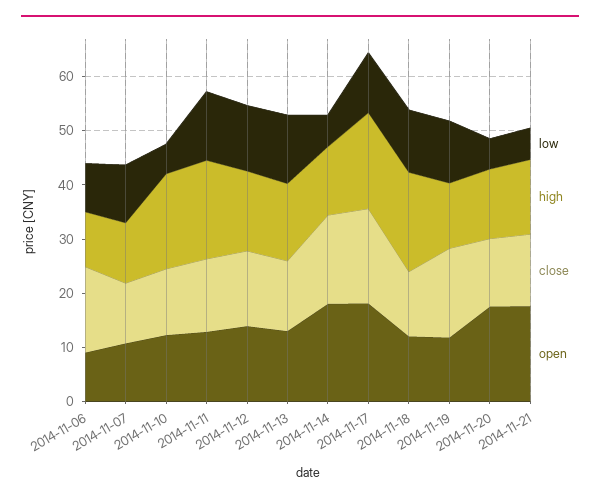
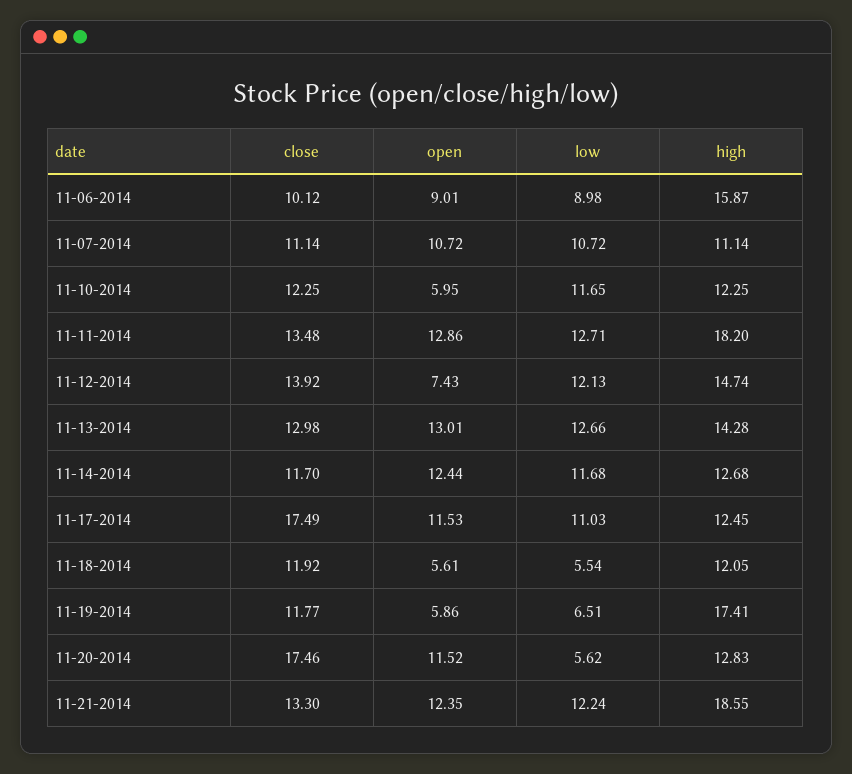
  {
    "low": {
      "2014-11-06": 8.98,
      "2014-11-07": 10.72,
-     "2014-11-10": 6,
+     "2014-11-10": 11.65,
      "2014-11-11": 12.71,
      "2014-11-12": 12.13,
      "2014-11-13": 12.66,
-     "2014-11-14": 6,
+     "2014-11-14": 11.68,
      "2014-11-17": 11.03,
-     "2014-11-18": 12,
+     "2014-11-18": 5.54,
-     "2014-11-19": 12,
+     "2014-11-19": 6.51,
      "2014-11-20": 5.62,
-     "2014-11-21": 6
+     "2014-11-21": 12.24
    },
    "high": {
-     "2014-11-06": 10,
+     "2014-11-06": 15.87,
      "2014-11-07": 11.14,
-     "2014-11-10": 18,
+     "2014-11-10": 12.25,
      "2014-11-11": 18.2,
      "2014-11-12": 14.74,
      "2014-11-13": 14.28,
      "2014-11-14": 12.68,
-     "2014-11-17": 18,
+     "2014-11-17": 12.45,
-     "2014-11-18": 18,
+     "2014-11-18": 12.05,
-     "2014-11-19": 12,
+     "2014-11-19": 17.41,
      "2014-11-20": 12.83,
-     "2014-11-21": 14
+     "2014-11-21": 18.55
    },
    "close": {
-     "2014-11-06": 16,
+     "2014-11-06": 10.12,
      "2014-11-07": 11.14,
      "2014-11-10": 12.25,
      "2014-11-11": 13.48,
      "2014-11-12": 13.92,
      "2014-11-13": 12.98,
-     "2014-11-14": 16,
+     "2014-11-14": 11.7,
      "2014-11-17": 17.49,
      "2014-11-18": 11.92,
-     "2014-11-19": 16,
+     "2014-11-19": 11.77,
-     "2014-11-20": 12,
+     "2014-11-20": 17.46,
      "2014-11-21": 13.3
    },
    "open": {
      "2014-11-06": 9.01,
      "2014-11-07": 10.72,
-     "2014-11-10": 12,
+     "2014-11-10": 5.95,
      "2014-11-11": 12.86,
-     "2014-11-12": 14,
+     "2014-11-12": 7.43,
      "2014-11-13": 13.01,
-     "2014-11-14": 18,
+     "2014-11-14": 12.44,
-     "2014-11-17": 18,
+     "2014-11-17": 11.53,
-     "2014-11-18": 12,
+     "2014-11-18": 5.61,
-     "2014-11-19": 12,
+     "2014-11-19": 5.86,
-     "2014-11-20": 18,
+     "2014-11-20": 11.52,
-     "2014-11-21": 18
+     "2014-11-21": 12.35
    }
  }

